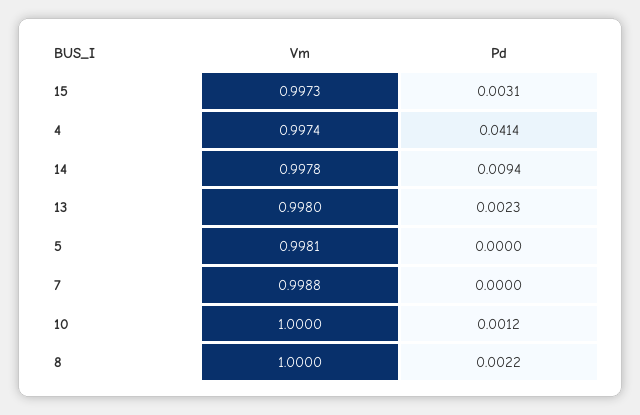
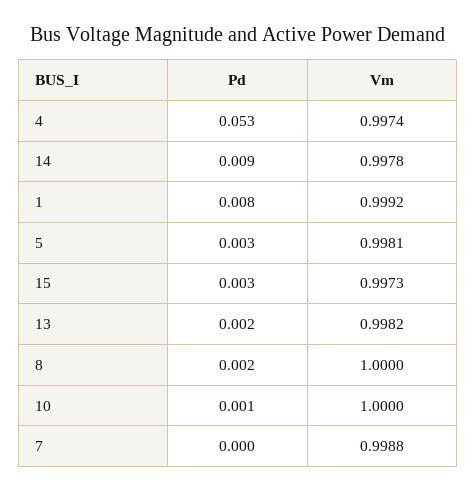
  {
    "Vm": {
      "15": 0.9973,
      "4": 0.9974,
      "14": 0.9978,
-     "13": 0.998,
+     "13": 0.9982,
      "5": 0.9981,
      "7": 0.9988,
      "10": 1,
-     "8": 1
+     "8": 1,
+     "1": 0.9992
    },
    "Pd": {
      "15": 0.0031,
-     "4": 0.0414,
+     "4": 0.053,
      "14": 0.0094,
      "13": 0.0023,
-     "5": 0,
+     "5": 0.003,
      "7": 0,
      "10": 0.0012,
-     "8": 0.0022
+     "8": 0.0022,
+     "1": 0.008
    }
  }

